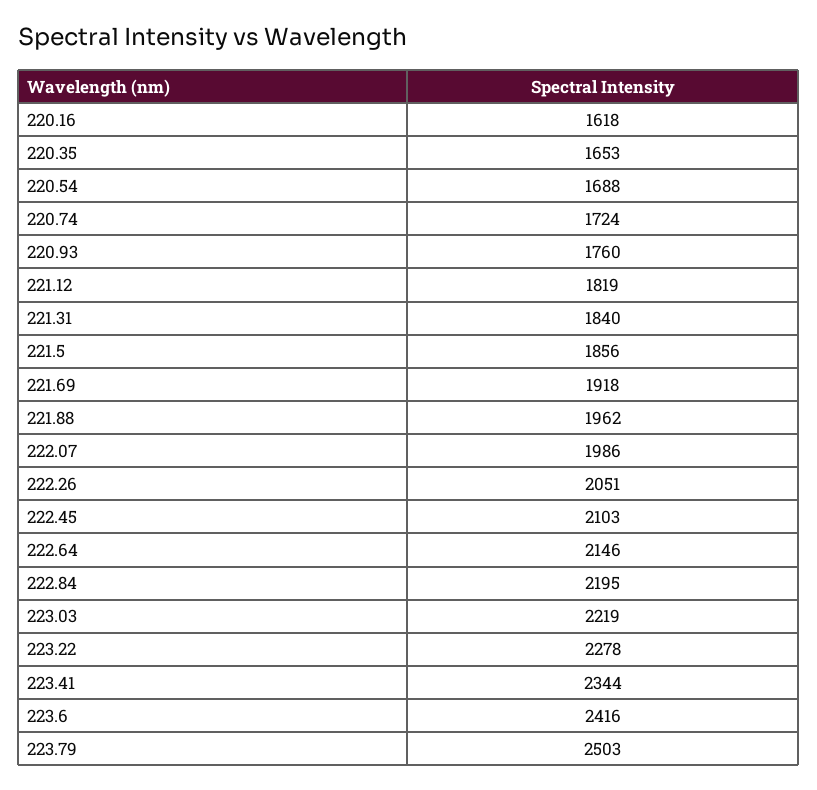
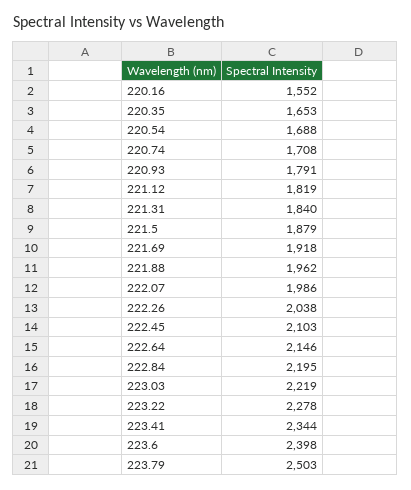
  {
-   "220.16": 1618,
+   "220.16": 1552,
    "220.35": 1653,
    "220.54": 1688,
-   "220.74": 1724,
+   "220.74": 1708,
-   "220.93": 1760,
+   "220.93": 1791,
    "221.12": 1819,
    "221.31": 1840,
-   "221.5": 1856,
+   "221.5": 1879,
    "221.69": 1918,
    "221.88": 1962,
    "222.07": 1986,
-   "222.26": 2051,
+   "222.26": 2038,
    "222.45": 2103,
    "222.64": 2146,
    "222.84": 2195,
    "223.03": 2219,
    "223.22": 2278,
    "223.41": 2344,
-   "223.6": 2416,
+   "223.6": 2398,
    "223.79": 2503
  }

